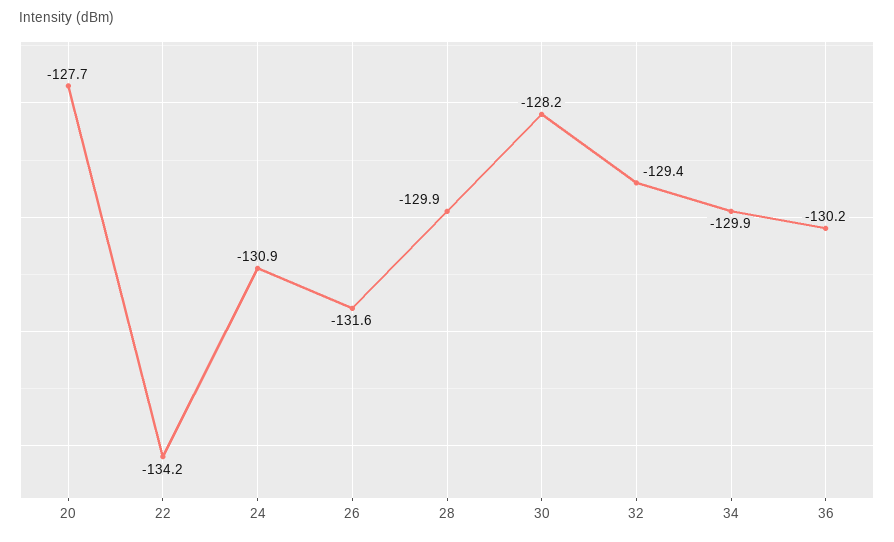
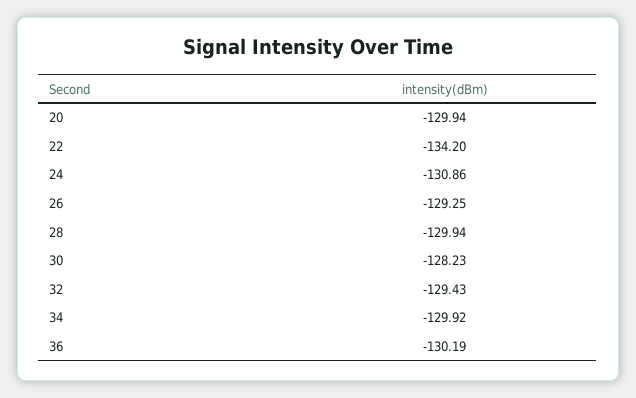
  {
-   "20": -127.7,
+   "20": -129.94,
    "22": -134.2,
    "24": -130.86,
-   "26": -131.6,
+   "26": -129.25,
    "28": -129.94,
    "30": -128.23,
    "32": -129.43,
    "34": -129.92,
    "36": -130.19
  }

